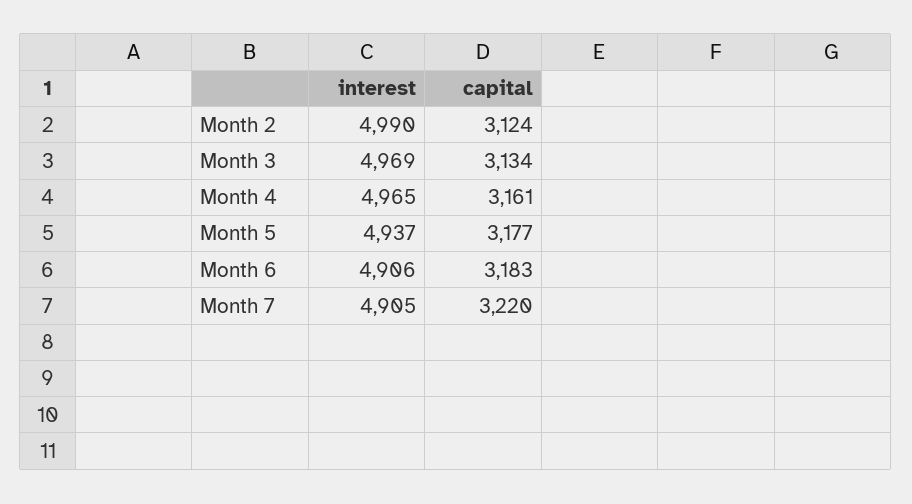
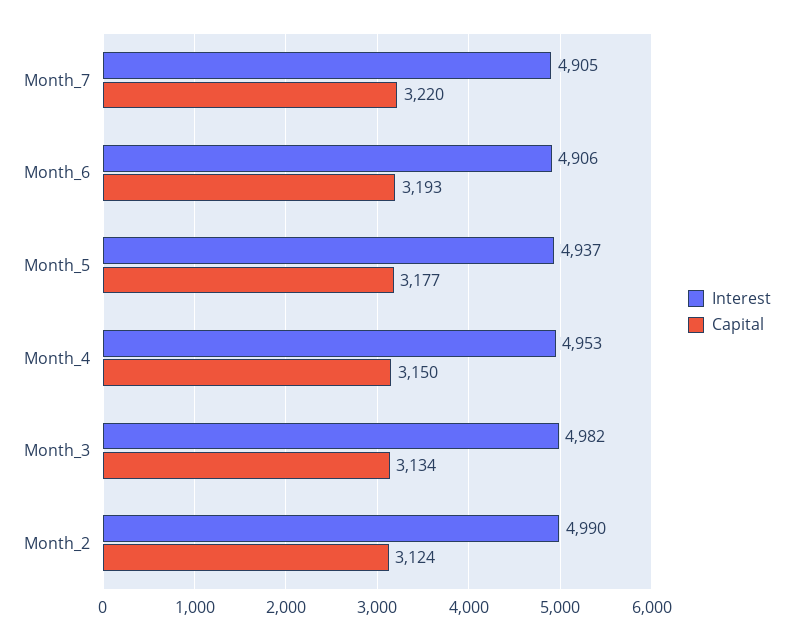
  {
    "interest": {
      "Month 2": 4990,
-     "Month 3": 4969,
+     "Month 3": 4982,
-     "Month 4": 4965,
+     "Month 4": 4953,
      "Month 5": 4937,
      "Month 6": 4906,
      "Month 7": 4905
    },
    "capital": {
      "Month 2": 3124,
      "Month 3": 3134,
-     "Month 4": 3161,
+     "Month 4": 3150,
      "Month 5": 3177,
-     "Month 6": 3183,
+     "Month 6": 3193,
      "Month 7": 3220
    }
  }

